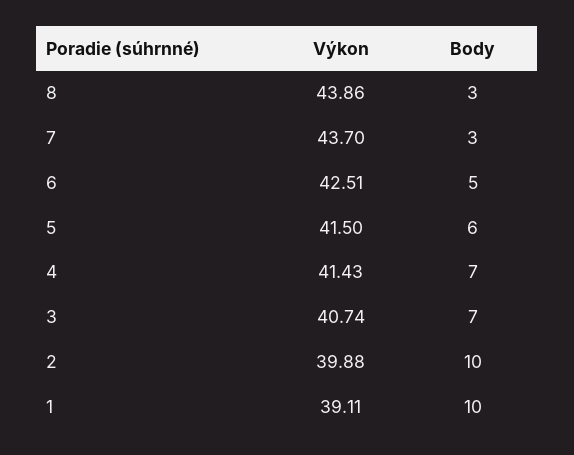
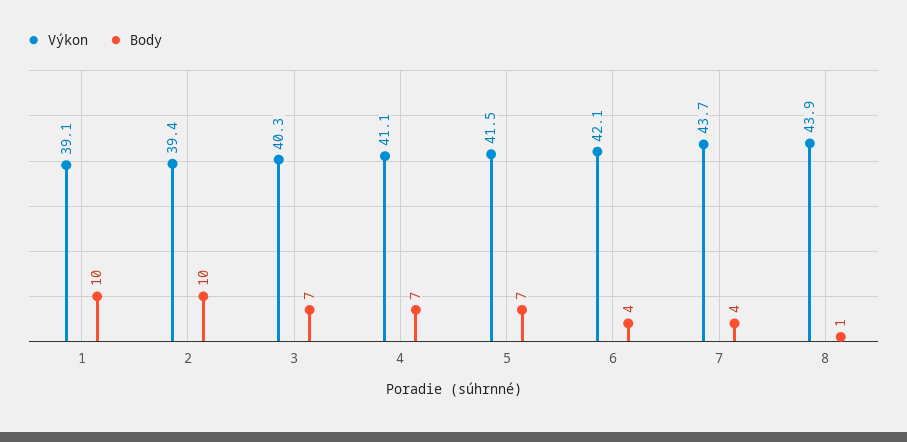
  {
    "Výkon": {
      "8": 43.86,
      "7": 43.7,
-     "6": 42.51,
+     "6": 42.1,
      "5": 41.5,
-     "4": 41.43,
+     "4": 41.1,
-     "3": 40.74,
+     "3": 40.3,
-     "2": 39.88,
+     "2": 39.4,
      "1": 39.11
    },
    "Body": {
-     "8": 3,
+     "8": 1,
-     "7": 3,
+     "7": 4,
-     "6": 5,
+     "6": 4,
-     "5": 6,
+     "5": 7,
      "4": 7,
      "3": 7,
      "2": 10,
      "1": 10
    }
  }

